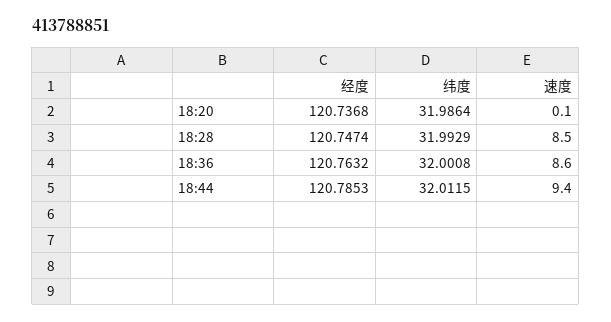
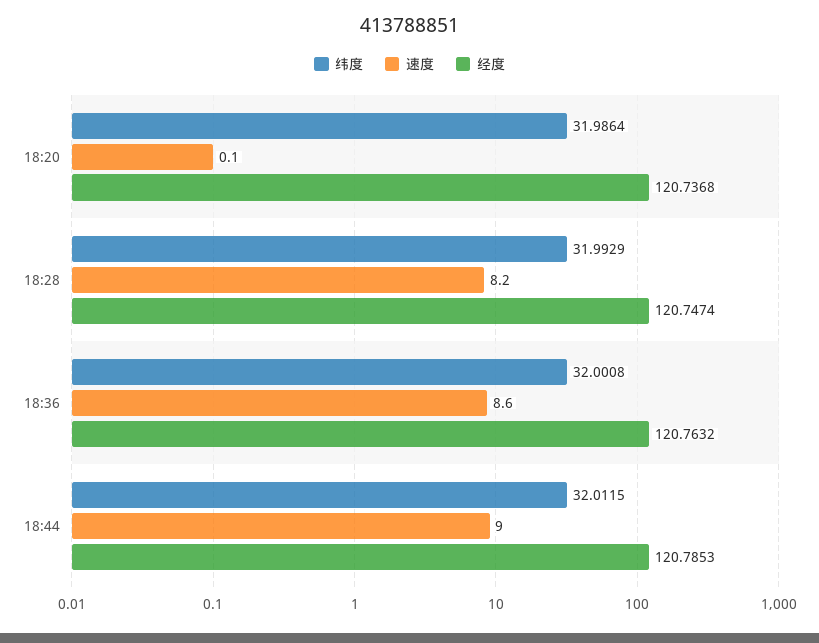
  {
    "经度": {
      "18:20": 120.7368,
      "18:28": 120.7474,
      "18:36": 120.7632,
      "18:44": 120.7853
    },
    "纬度": {
      "18:20": 31.9864,
      "18:28": 31.9929,
      "18:36": 32.0008,
      "18:44": 32.0115
    },
    "速度": {
      "18:20": 0.1,
-     "18:28": 8.5,
+     "18:28": 8.2,
      "18:36": 8.6,
-     "18:44": 9.4
+     "18:44": 9
    }
  }

